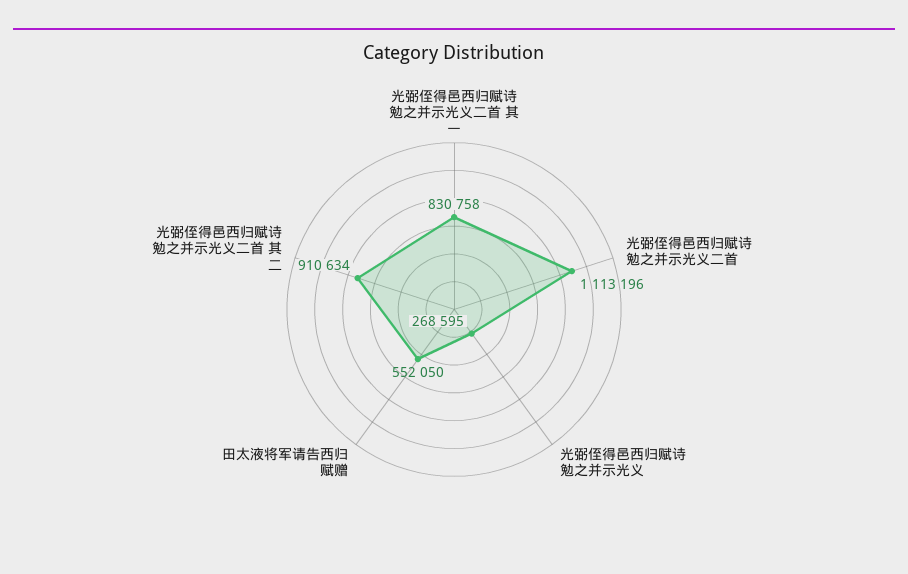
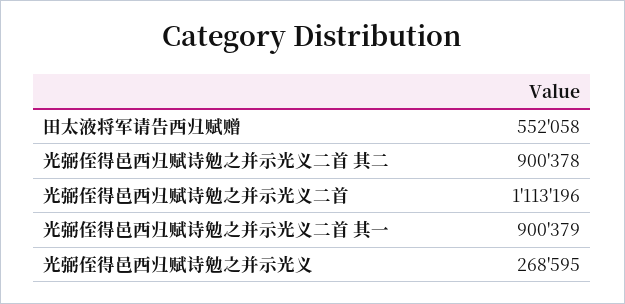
  {
-   "光弼侄得邑西归赋诗勉之并示光义二首 其一": 830758,
+   "光弼侄得邑西归赋诗勉之并示光义二首 其一": 900379,
    "光弼侄得邑西归赋诗勉之并示光义二首": 1113196,
    "光弼侄得邑西归赋诗勉之并示光义": 268595,
-   "田太液将军请告西归赋赠": 552050,
+   "田太液将军请告西归赋赠": 552058,
-   "光弼侄得邑西归赋诗勉之并示光义二首 其二": 910634
+   "光弼侄得邑西归赋诗勉之并示光义二首 其二": 900378
  }

